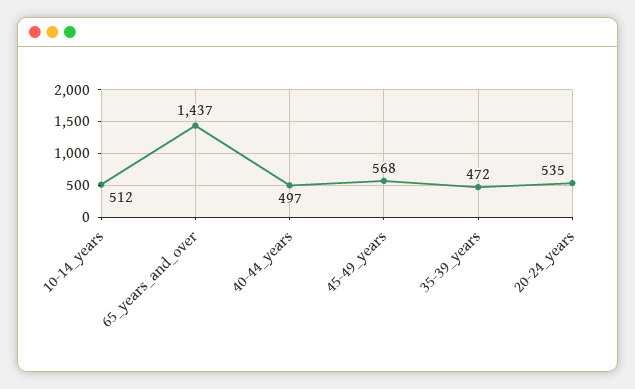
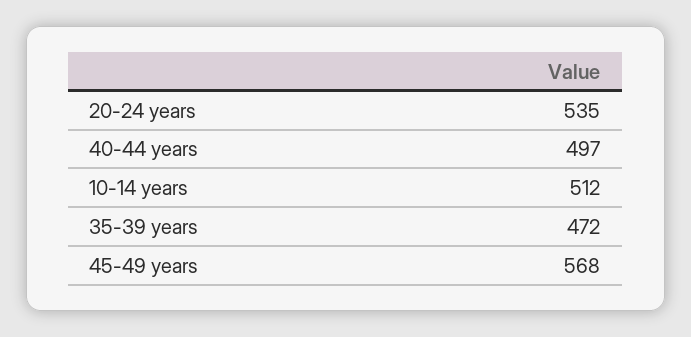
  {
    "10-14_years": 512,
-   "65_years_and_over": 1437,
    "40-44_years": 497,
    "45-49_years": 568,
    "35-39_years": 472,
    "20-24_years": 535
  }

